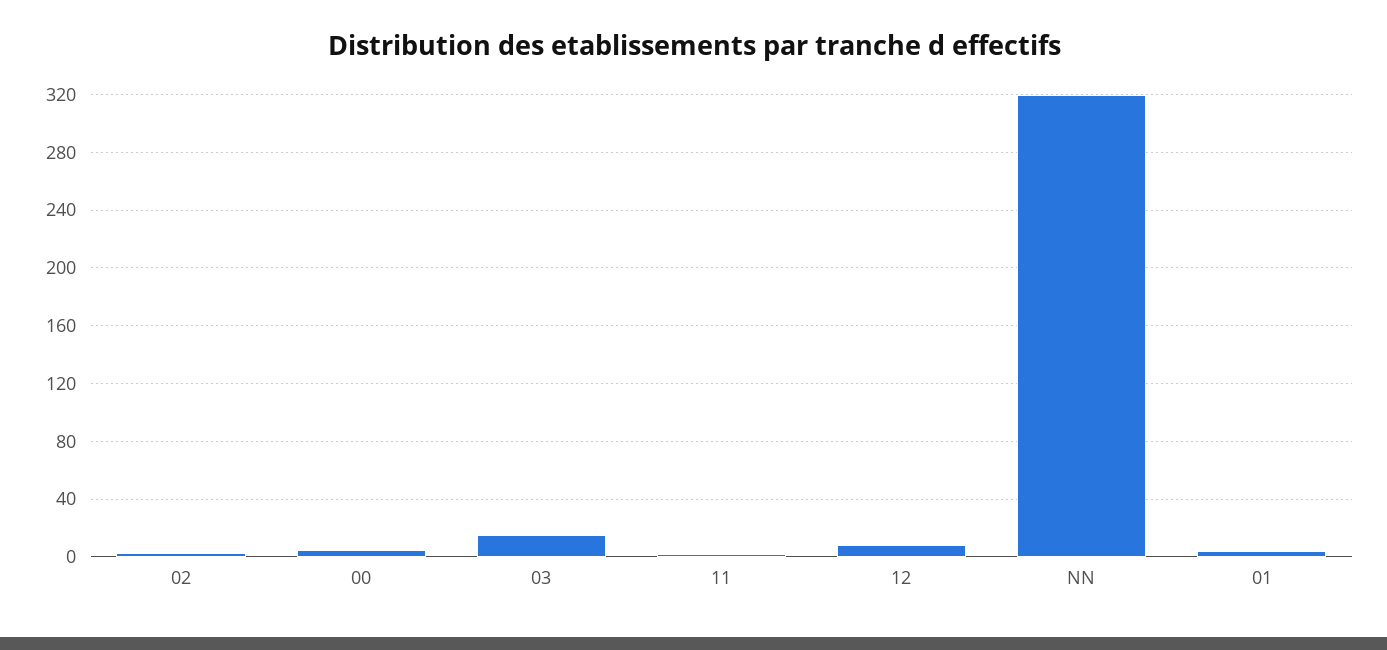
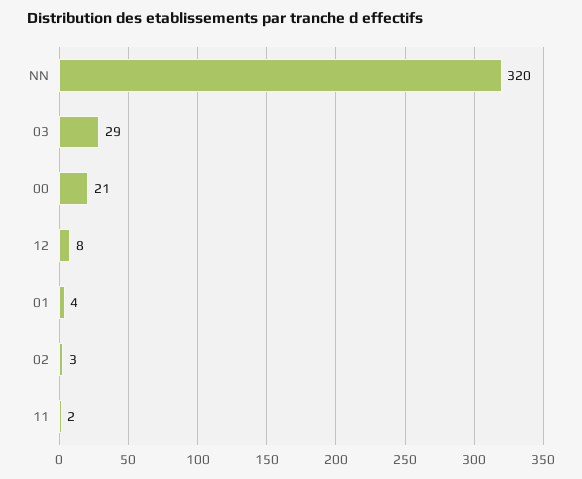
  {
    "02": 3,
-   "00": 5,
+   "00": 21,
-   "03": 15,
+   "03": 29,
    "11": 2,
    "12": 8,
    "NN": 320,
    "01": 4
  }

